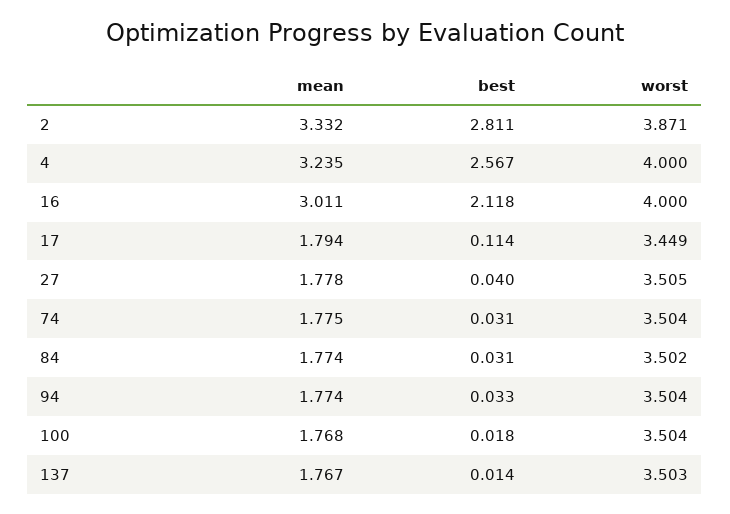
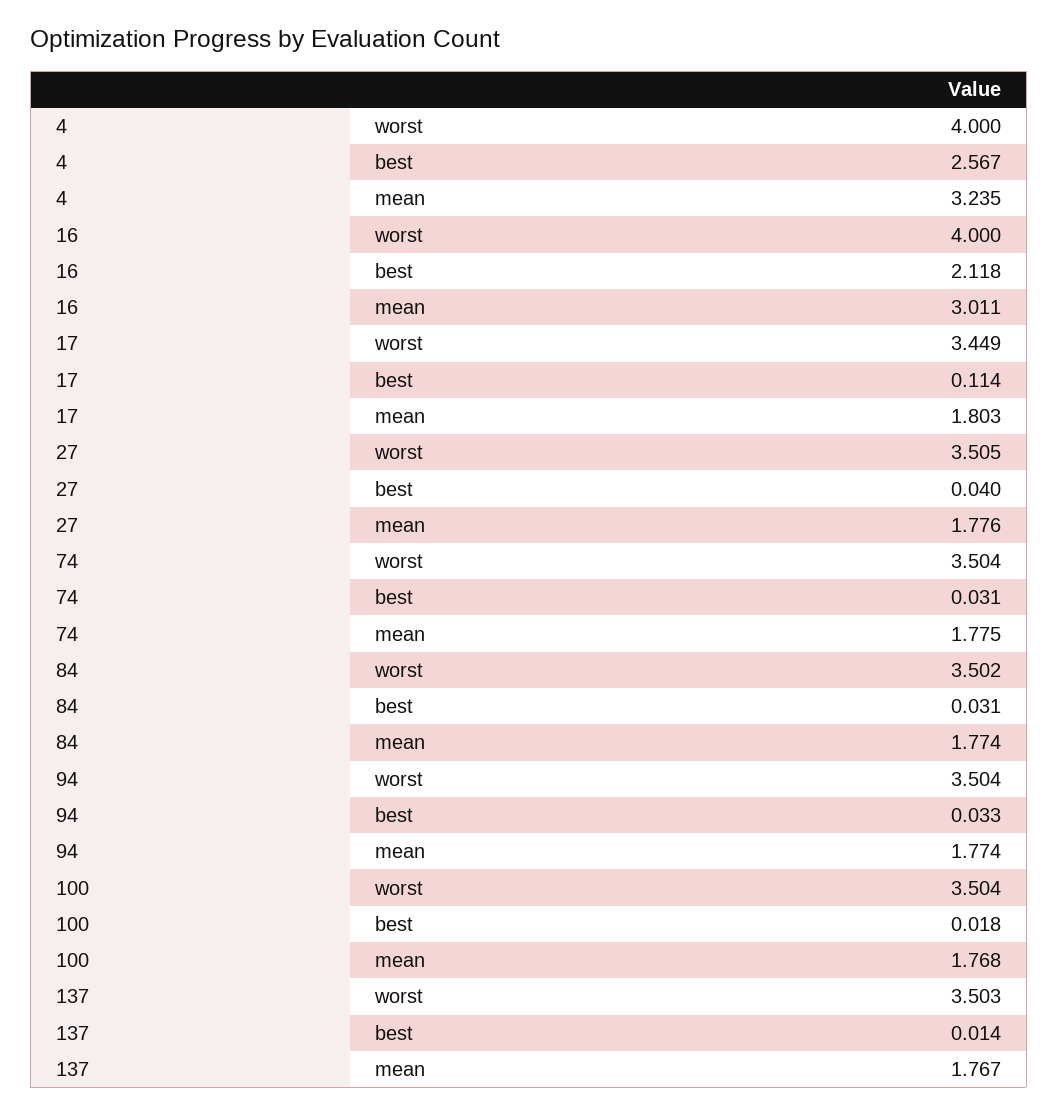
  {
    "mean": {
-     "2": 3.332,
      "4": 3.235,
      "16": 3.011,
-     "17": 1.794,
+     "17": 1.803,
-     "27": 1.778,
+     "27": 1.776,
      "74": 1.775,
      "84": 1.774,
      "94": 1.774,
      "100": 1.768,
      "137": 1.767
    },
    "best": {
-     "2": 2.811,
      "4": 2.567,
      "16": 2.118,
      "17": 0.114,
      "27": 0.04,
      "74": 0.031,
      "84": 0.031,
      "94": 0.033,
      "100": 0.018,
      "137": 0.014
    },
    "worst": {
-     "2": 3.871,
      "4": 4,
      "16": 4,
      "17": 3.449,
      "27": 3.505,
      "74": 3.504,
      "84": 3.502,
      "94": 3.504,
      "100": 3.504,
      "137": 3.503
    }
  }

